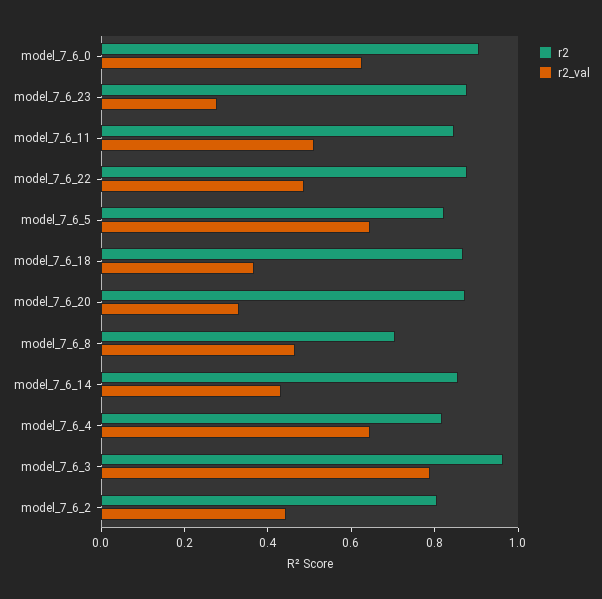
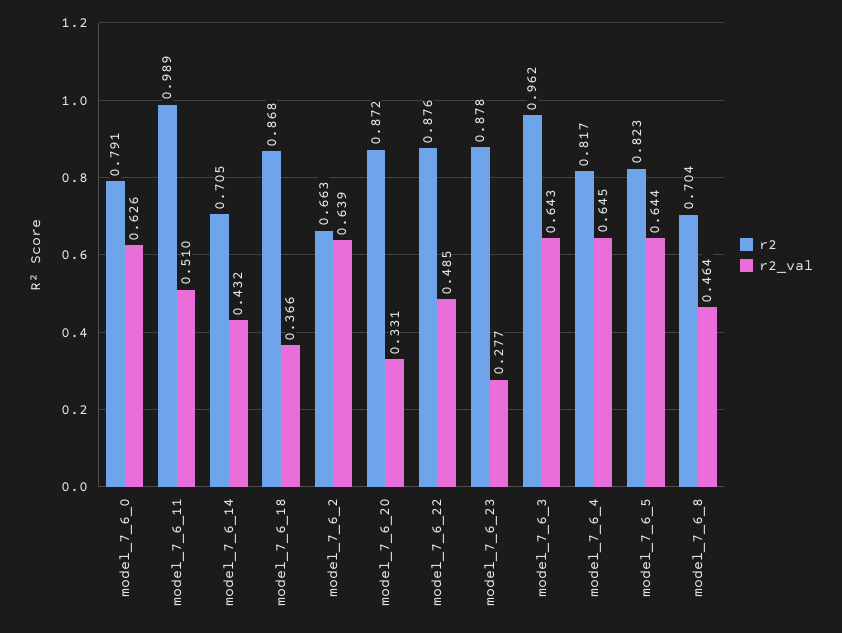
  {
    "r2": {
-     "model_7_6_0": 0.9,
+     "model_7_6_0": 0.791,
      "model_7_6_23": 0.878,
-     "model_7_6_11": 0.85,
+     "model_7_6_11": 0.989,
      "model_7_6_22": 0.876,
      "model_7_6_5": 0.823,
      "model_7_6_18": 0.868,
      "model_7_6_20": 0.872,
      "model_7_6_8": 0.704,
-     "model_7_6_14": 0.85,
+     "model_7_6_14": 0.705,
      "model_7_6_4": 0.817,
      "model_7_6_3": 0.962,
-     "model_7_6_2": 0.8
+     "model_7_6_2": 0.663
    },
    "r2_val": {
      "model_7_6_0": 0.626,
      "model_7_6_23": 0.277,
      "model_7_6_11": 0.51,
      "model_7_6_22": 0.485,
      "model_7_6_5": 0.644,
      "model_7_6_18": 0.366,
      "model_7_6_20": 0.331,
      "model_7_6_8": 0.464,
      "model_7_6_14": 0.432,
      "model_7_6_4": 0.645,
-     "model_7_6_3": 0.8,
+     "model_7_6_3": 0.643,
-     "model_7_6_2": 0.45
+     "model_7_6_2": 0.639
    }
  }

